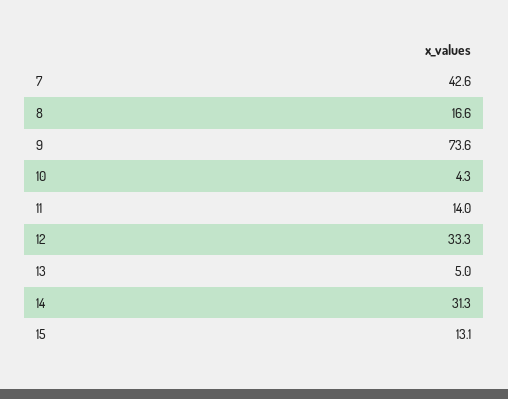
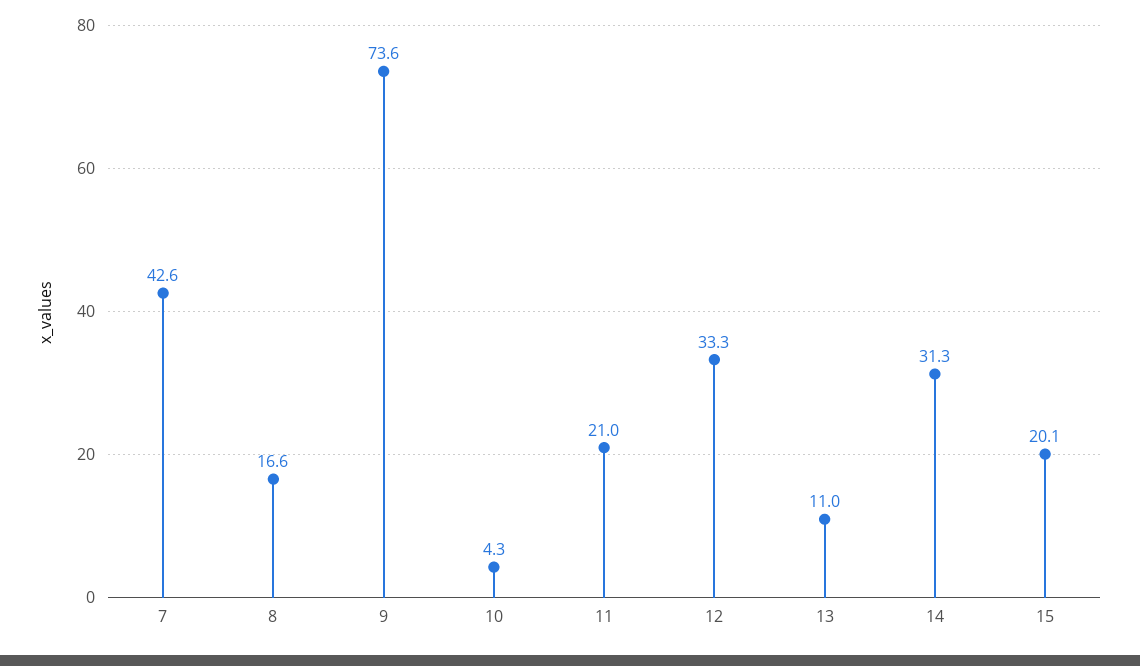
  {
    "7": 42.6,
    "8": 16.6,
    "9": 73.6,
    "10": 4.3,
-   "11": 14,
+   "11": 21,
    "12": 33.3,
-   "13": 5,
+   "13": 11,
    "14": 31.3,
-   "15": 13.1
+   "15": 20.1
  }

